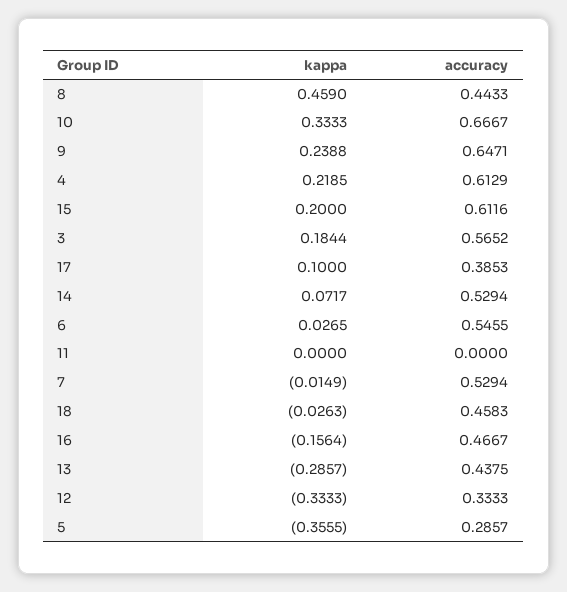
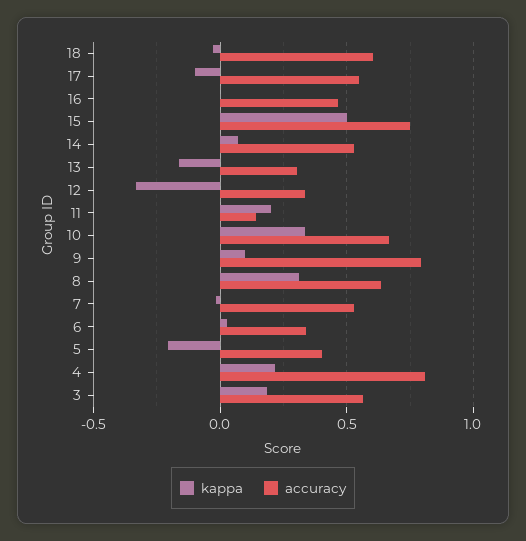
  {
    "kappa": {
-     "8": 0.459,
+     "8": 0.3,
      "10": 0.3333,
-     "9": 0.2388,
+     "9": 0.1,
      "4": 0.2185,
-     "15": 0.2,
+     "15": 0.5,
      "3": 0.1844,
-     "17": 0.1,
+     "17": -0.1,
      "14": 0.0717,
      "6": 0.0265,
-     "11": 0,
+     "11": 0.2,
      "7": -0.0149,
      "18": -0.0263,
-     "16": -0.1564,
+     "16": 0,
-     "13": -0.2857,
+     "13": -0.15,
      "12": -0.3333,
-     "5": -0.3555
+     "5": -0.2
    },
    "accuracy": {
-     "8": 0.4433,
+     "8": 0.65,
      "10": 0.6667,
-     "9": 0.6471,
+     "9": 0.8,
-     "4": 0.6129,
+     "4": 0.8,
-     "15": 0.6116,
+     "15": 0.75,
      "3": 0.5652,
-     "17": 0.3853,
+     "17": 0.55,
      "14": 0.5294,
-     "6": 0.5455,
+     "6": 0.35,
-     "11": 0,
+     "11": 0.15,
      "7": 0.5294,
-     "18": 0.4583,
+     "18": 0.6,
      "16": 0.4667,
-     "13": 0.4375,
+     "13": 0.3,
      "12": 0.3333,
-     "5": 0.2857
+     "5": 0.4
    }
  }

